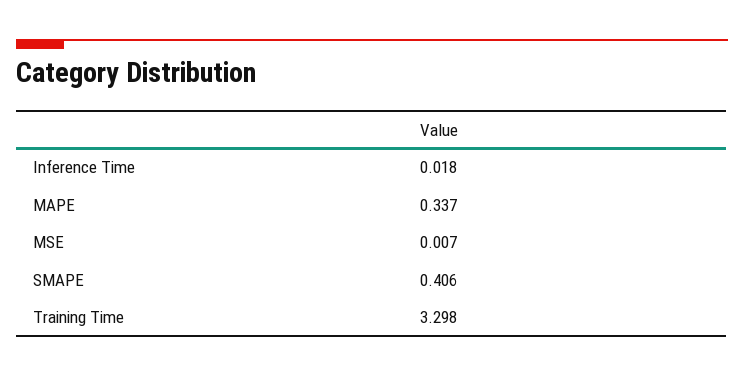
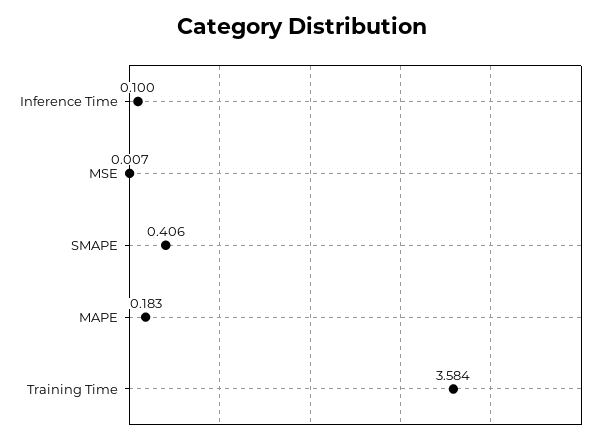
  {
-   "Inference Time": 0.018,
+   "Inference Time": 0.1,
-   "MAPE": 0.337,
+   "MAPE": 0.183,
    "MSE": 0.007,
    "SMAPE": 0.406,
-   "Training Time": 3.298
+   "Training Time": 3.584
  }

